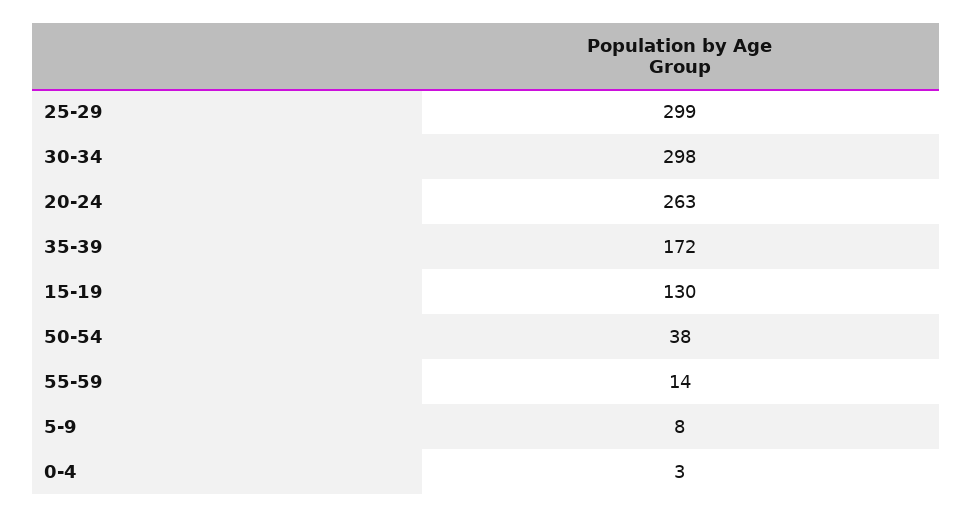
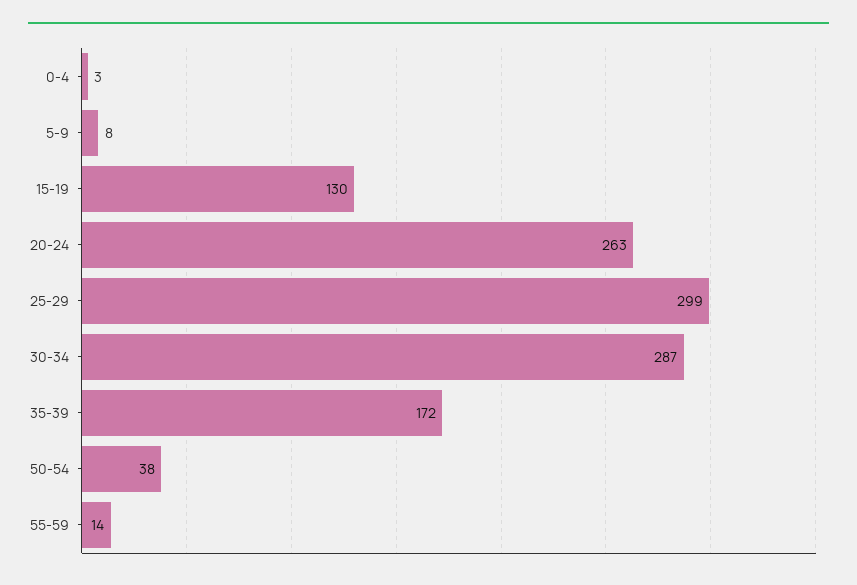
  {
    "25-29": 299,
-   "30-34": 298,
+   "30-34": 287,
    "20-24": 263,
    "35-39": 172,
    "15-19": 130,
    "50-54": 38,
    "55-59": 14,
    "5-9": 8,
    "0-4": 3
  }

